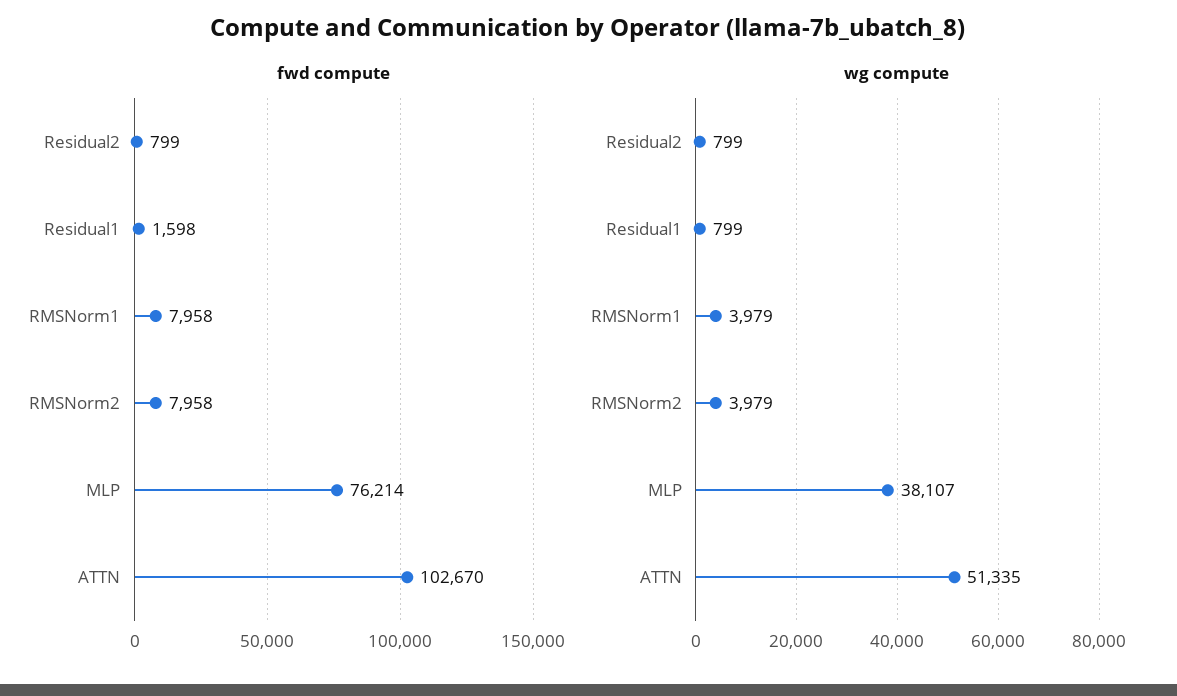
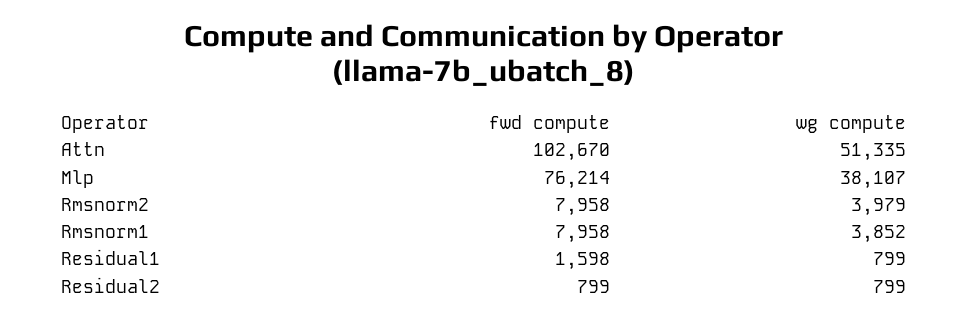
  {
    "fwd compute": {
      "Residual2": 799,
      "Residual1": 1598,
      "RMSNorm1": 7958,
      "RMSNorm2": 7958,
      "MLP": 76214,
      "ATTN": 102670
    },
    "wg compute": {
      "Residual2": 799,
      "Residual1": 799,
-     "RMSNorm1": 3979,
+     "RMSNorm1": 3852,
      "RMSNorm2": 3979,
      "MLP": 38107,
      "ATTN": 51335
    }
  }

